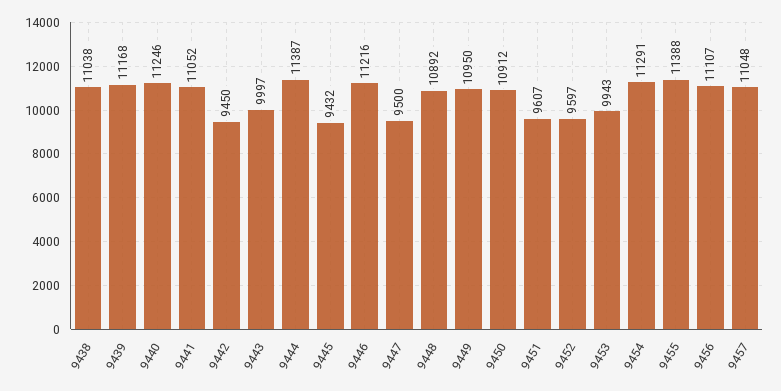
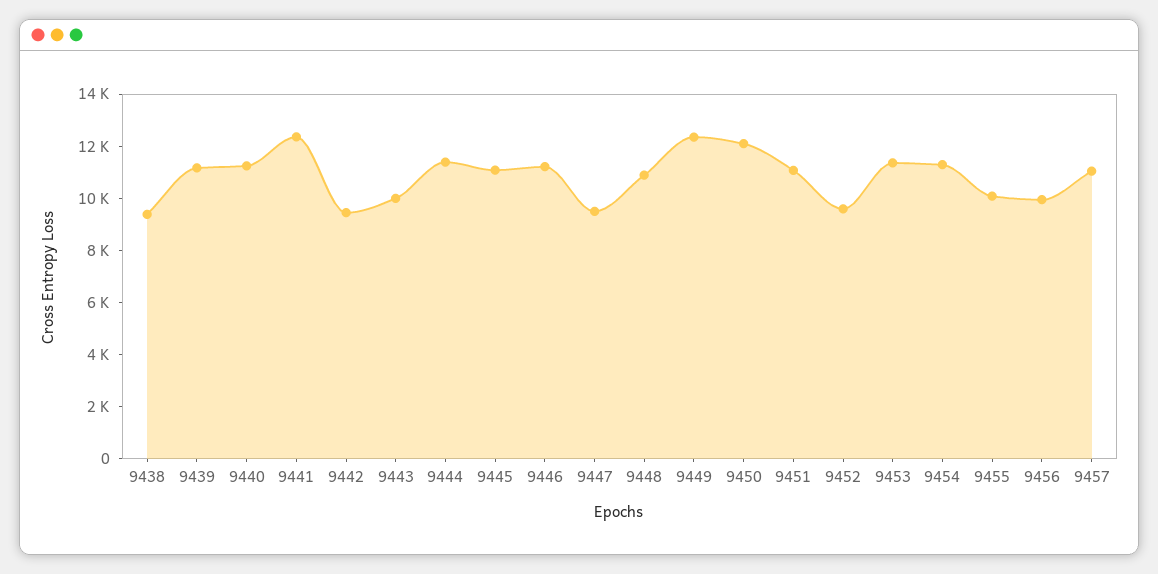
  {
-   "9438": 11038,
+   "9438": 9500,
    "9439": 11168,
    "9440": 11246,
-   "9441": 11052,
+   "9441": 12500,
    "9442": 9450,
    "9443": 9997,
    "9444": 11387,
-   "9445": 9432,
+   "9445": 11000,
    "9446": 11216,
    "9447": 9500,
    "9448": 10892,
-   "9449": 10950,
+   "9449": 12500,
-   "9450": 10912,
+   "9450": 12000,
-   "9451": 9607,
+   "9451": 11000,
    "9452": 9597,
-   "9453": 9943,
+   "9453": 11500,
    "9454": 11291,
-   "9455": 11388,
+   "9455": 10000,
-   "9456": 11107,
+   "9456": 10000,
    "9457": 11048
  }

